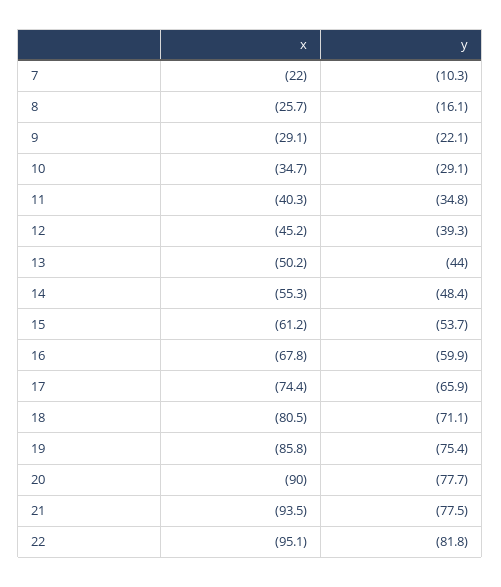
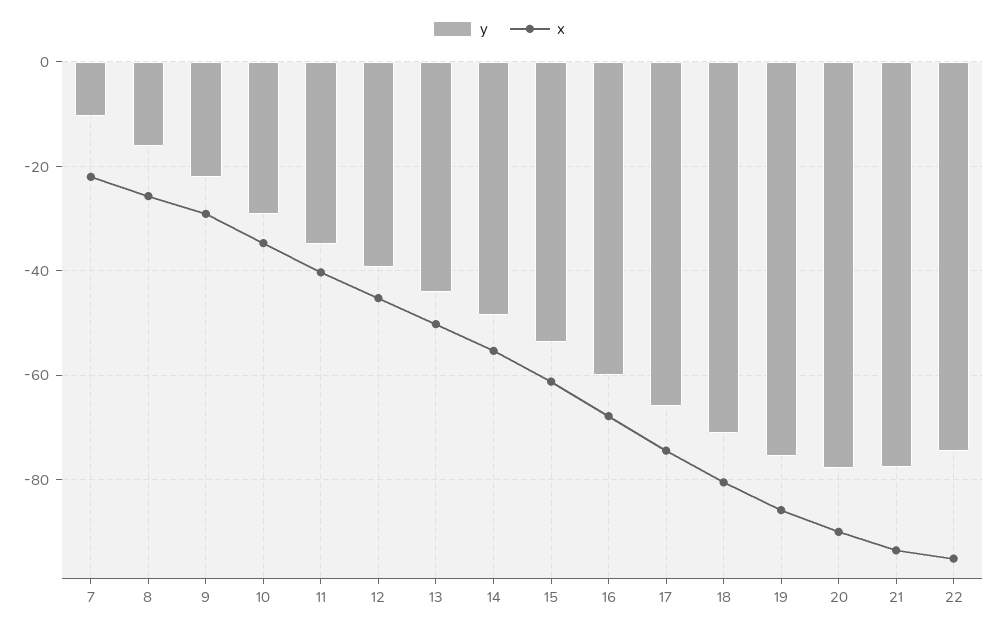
  {
    "x": {
      "7": -22,
      "8": -25.7,
      "9": -29.1,
      "10": -34.7,
      "11": -40.3,
      "12": -45.2,
      "13": -50.2,
      "14": -55.3,
      "15": -61.2,
      "16": -67.8,
      "17": -74.4,
      "18": -80.5,
      "19": -85.8,
      "20": -90,
      "21": -93.5,
      "22": -95.1
    },
    "y": {
      "7": -10.3,
      "8": -16.1,
      "9": -22.1,
      "10": -29.1,
      "11": -34.8,
      "12": -39.3,
      "13": -44,
      "14": -48.4,
      "15": -53.7,
      "16": -59.9,
      "17": -65.9,
      "18": -71.1,
      "19": -75.4,
      "20": -77.7,
      "21": -77.5,
-     "22": -81.8
+     "22": -74
    }
  }

